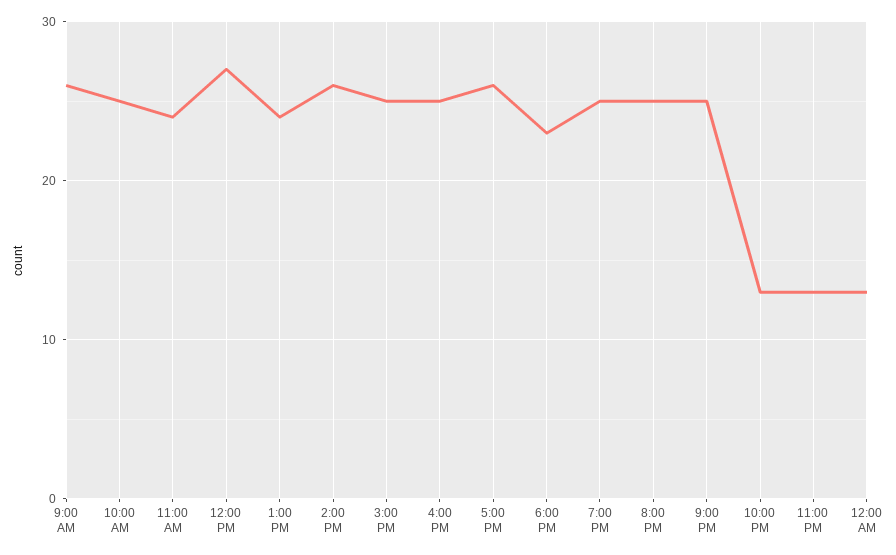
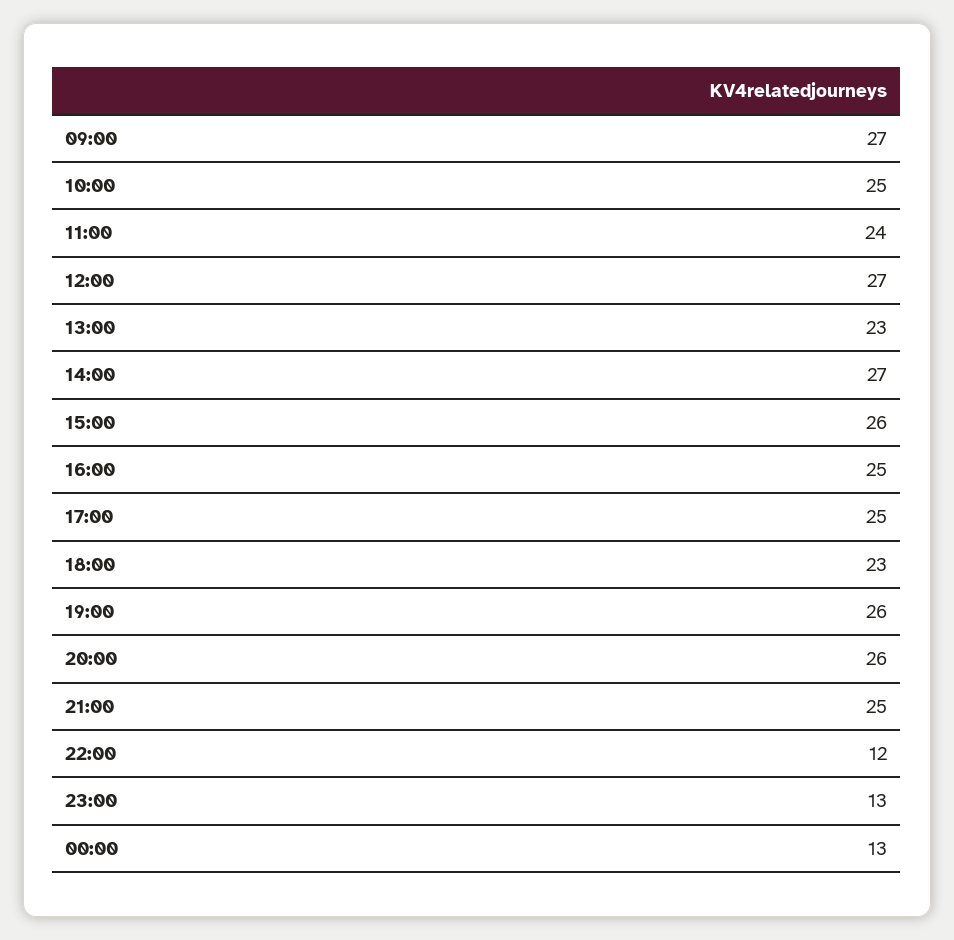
  {
-   "9:00 AM": 26,
+   "9:00 AM": 27,
    "10:00 AM": 25,
    "11:00 AM": 24,
    "12:00 PM": 27,
-   "1:00 PM": 24,
+   "1:00 PM": 23,
-   "2:00 PM": 26,
+   "2:00 PM": 27,
-   "3:00 PM": 25,
+   "3:00 PM": 26,
    "4:00 PM": 25,
-   "5:00 PM": 26,
+   "5:00 PM": 25,
    "6:00 PM": 23,
-   "7:00 PM": 25,
+   "7:00 PM": 26,
-   "8:00 PM": 25,
+   "8:00 PM": 26,
    "9:00 PM": 25,
-   "10:00 PM": 13,
+   "10:00 PM": 12,
    "11:00 PM": 13,
    "12:00 AM": 13
  }

